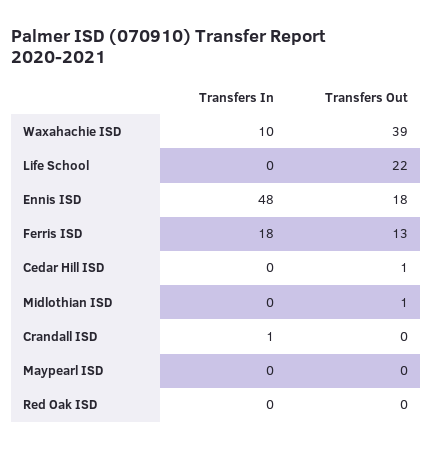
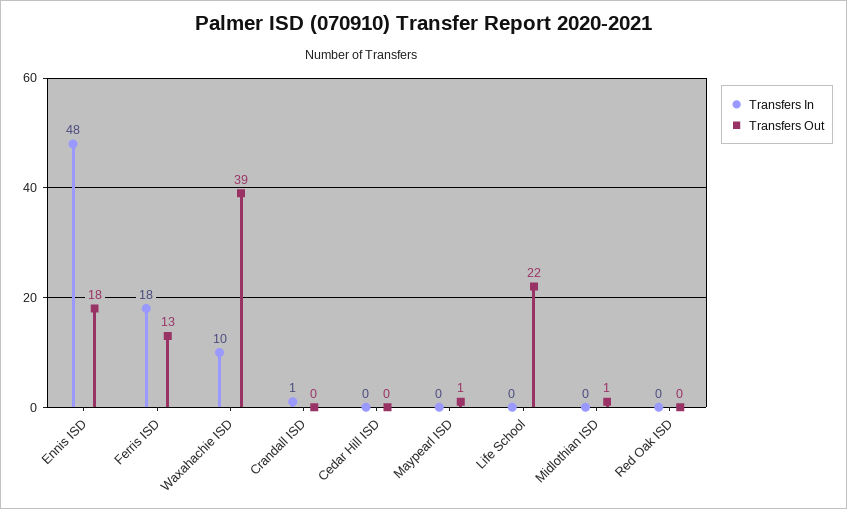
  {
    "Transfers In": {
      "Waxahachie ISD": 10,
      "Life School": 0,
      "Ennis ISD": 48,
      "Ferris ISD": 18,
      "Cedar Hill ISD": 0,
      "Midlothian ISD": 0,
      "Crandall ISD": 1,
      "Maypearl ISD": 0,
      "Red Oak ISD": 0
    },
    "Transfers Out": {
      "Waxahachie ISD": 39,
      "Life School": 22,
      "Ennis ISD": 18,
      "Ferris ISD": 13,
-     "Cedar Hill ISD": 1,
+     "Cedar Hill ISD": 0,
      "Midlothian ISD": 1,
      "Crandall ISD": 0,
-     "Maypearl ISD": 0,
+     "Maypearl ISD": 1,
      "Red Oak ISD": 0
    }
  }

